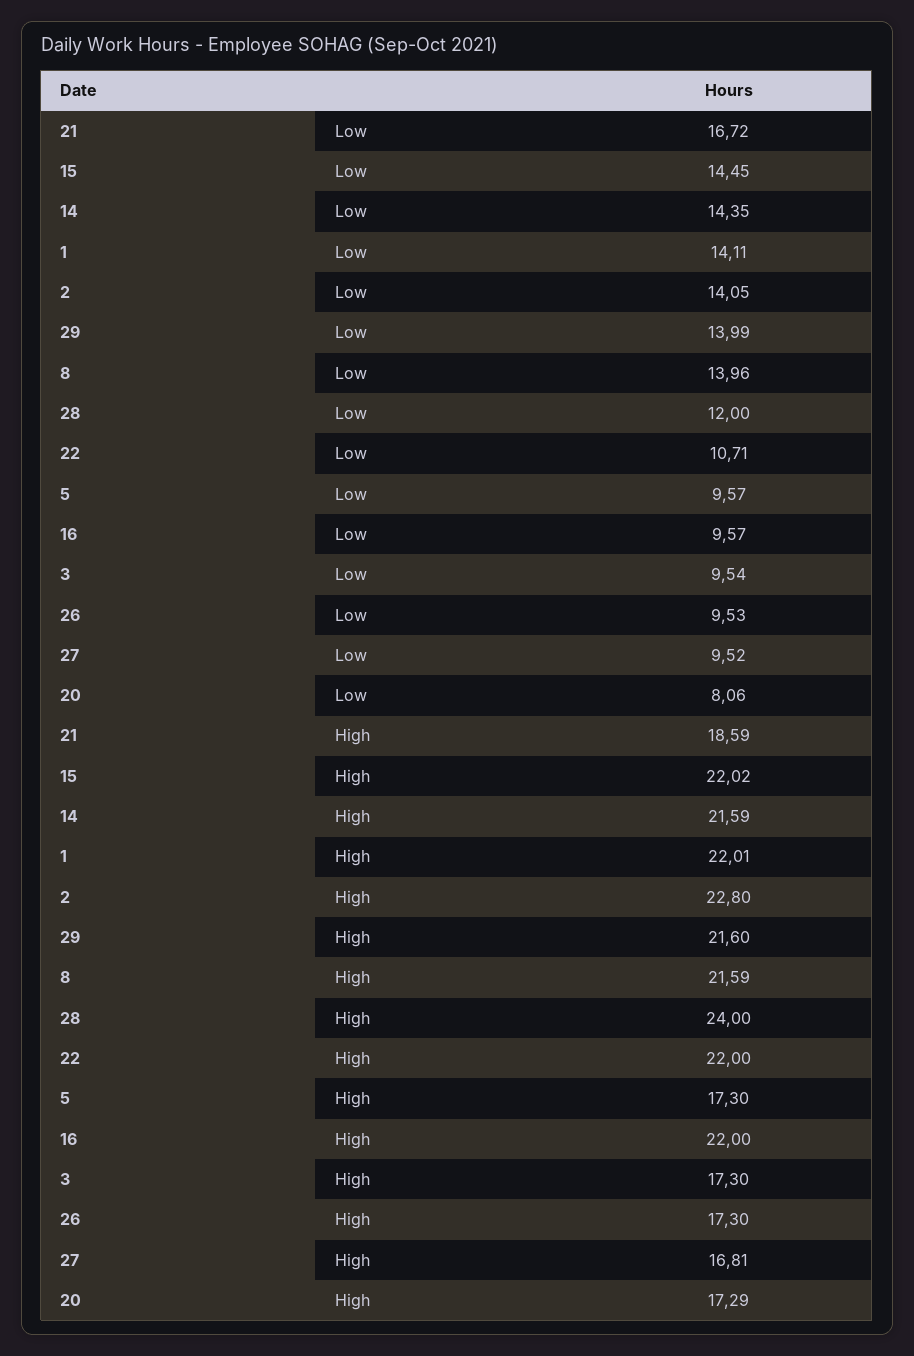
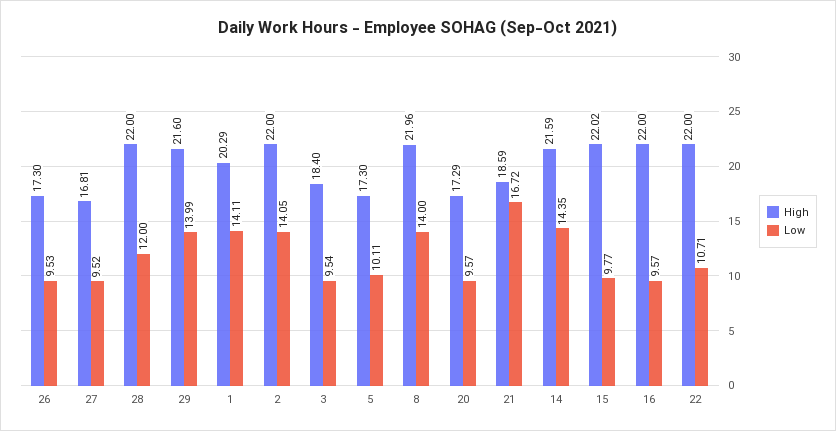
  {
    "Low": {
      "21": 16.72,
-     "15": 14.45,
+     "15": 9.77,
      "14": 14.35,
      "1": 14.11,
      "2": 14.05,
      "29": 13.99,
-     "8": 13.96,
+     "8": 14,
      "28": 12,
      "22": 10.71,
-     "5": 9.57,
+     "5": 10.11,
      "16": 9.57,
      "3": 9.54,
      "26": 9.53,
      "27": 9.52,
-     "20": 8.06
+     "20": 9.57
    },
    "High": {
      "21": 18.59,
      "15": 22.02,
      "14": 21.59,
-     "1": 22.01,
+     "1": 20.29,
-     "2": 22.8,
+     "2": 22,
      "29": 21.6,
-     "8": 21.59,
+     "8": 21.96,
-     "28": 24,
+     "28": 22,
      "22": 22,
      "5": 17.3,
      "16": 22,
-     "3": 17.3,
+     "3": 18.4,
      "26": 17.3,
      "27": 16.81,
      "20": 17.29
    }
  }

